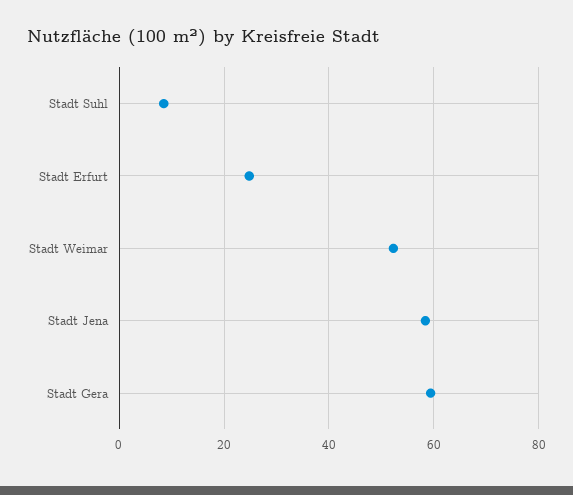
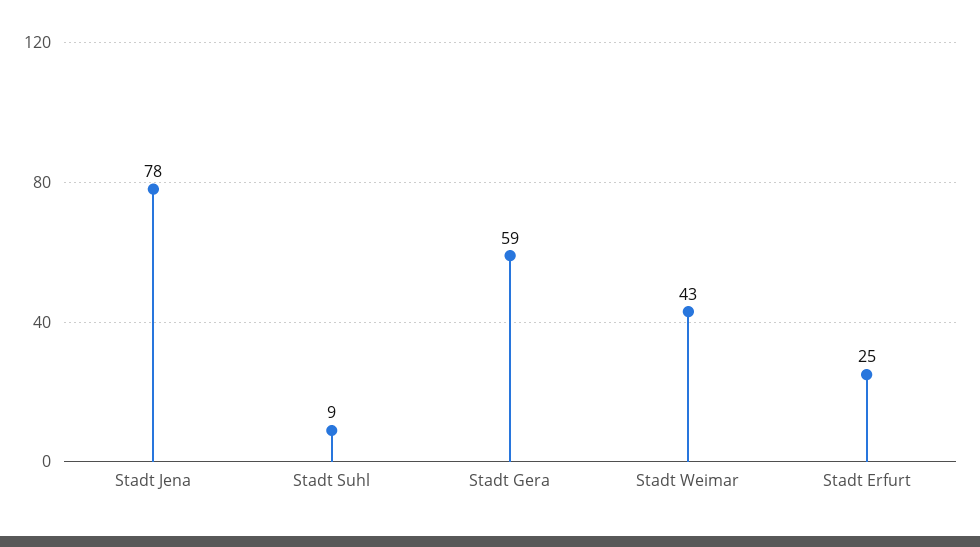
  {
    "Stadt Suhl": 9,
    "Stadt Erfurt": 25,
-   "Stadt Weimar": 52,
+   "Stadt Weimar": 43,
-   "Stadt Jena": 58,
+   "Stadt Jena": 78,
    "Stadt Gera": 59
  }

